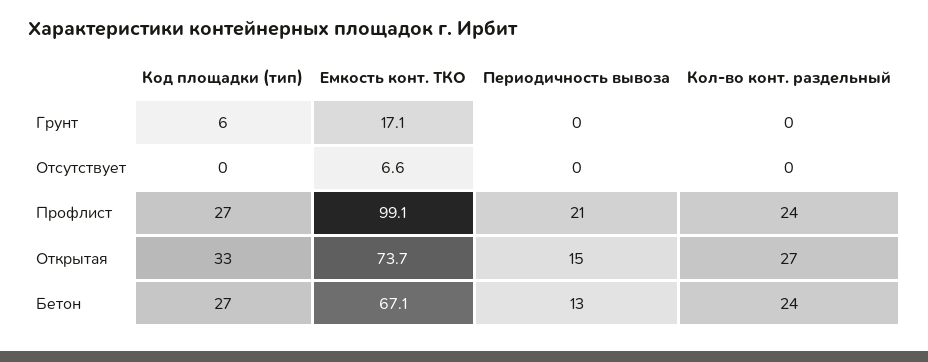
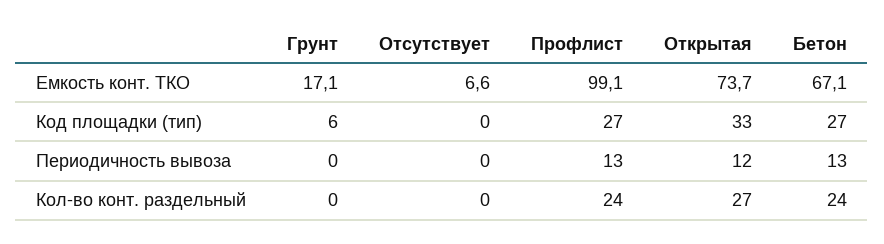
  {
    "Код площадки (тип)": {
      "Грунт": 6,
      "Отсутствует": 0,
      "Профлист": 27,
      "Открытая": 33,
      "Бетон": 27
    },
    "Емкость конт. ТКО": {
      "Грунт": 17.1,
      "Отсутствует": 6.6,
      "Профлист": 99.1,
      "Открытая": 73.7,
      "Бетон": 67.1
    },
    "Периодичность вывоза": {
      "Грунт": 0,
      "Отсутствует": 0,
-     "Профлист": 21,
+     "Профлист": 13,
-     "Открытая": 15,
+     "Открытая": 12,
      "Бетон": 13
    },
    "Кол-во конт. раздельный": {
      "Грунт": 0,
      "Отсутствует": 0,
      "Профлист": 24,
      "Открытая": 27,
      "Бетон": 24
    }
  }

